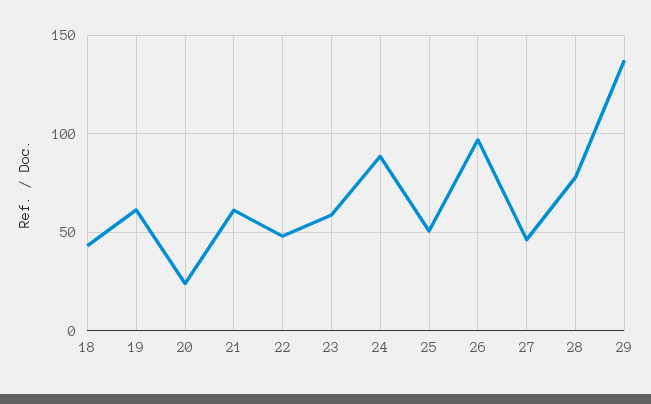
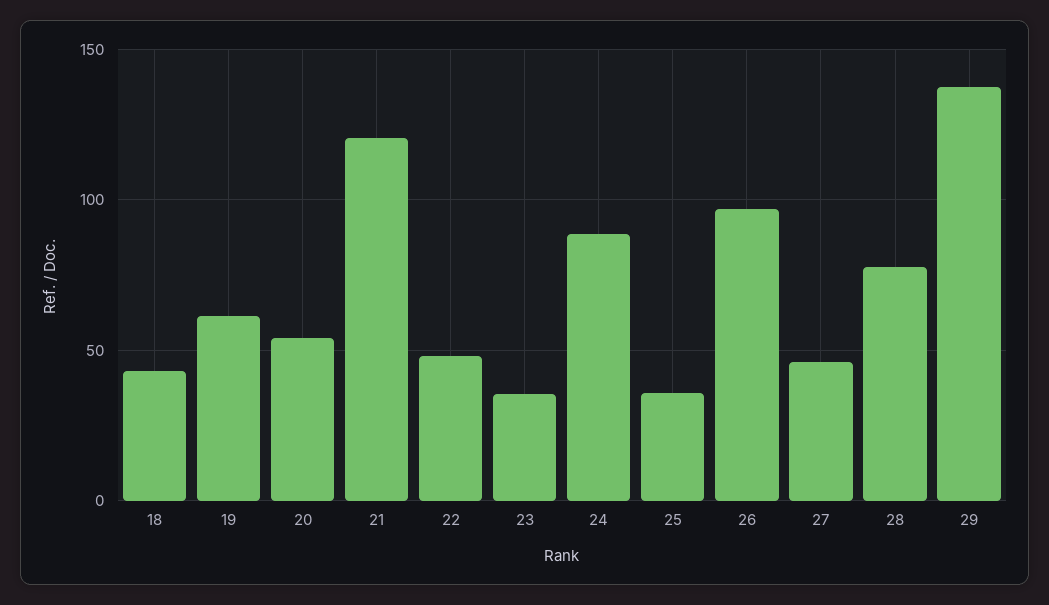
  {
    "18": 45,
    "19": 60,
-   "20": 25,
+   "20": 55,
-   "21": 60,
+   "21": 120,
    "22": 50,
-   "23": 60,
+   "23": 35,
    "24": 90,
-   "25": 50,
+   "25": 35,
    "26": 95,
    "27": 45,
    "28": 80,
    "29": 135
  }

